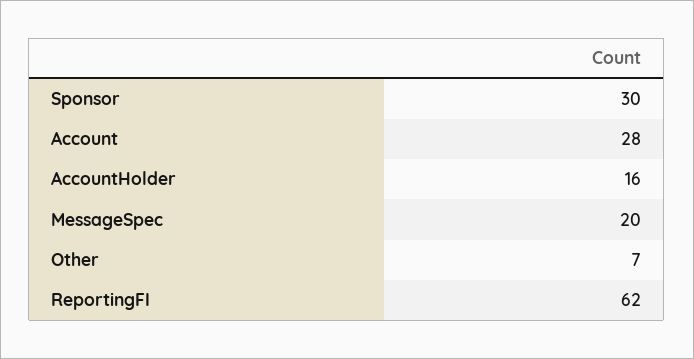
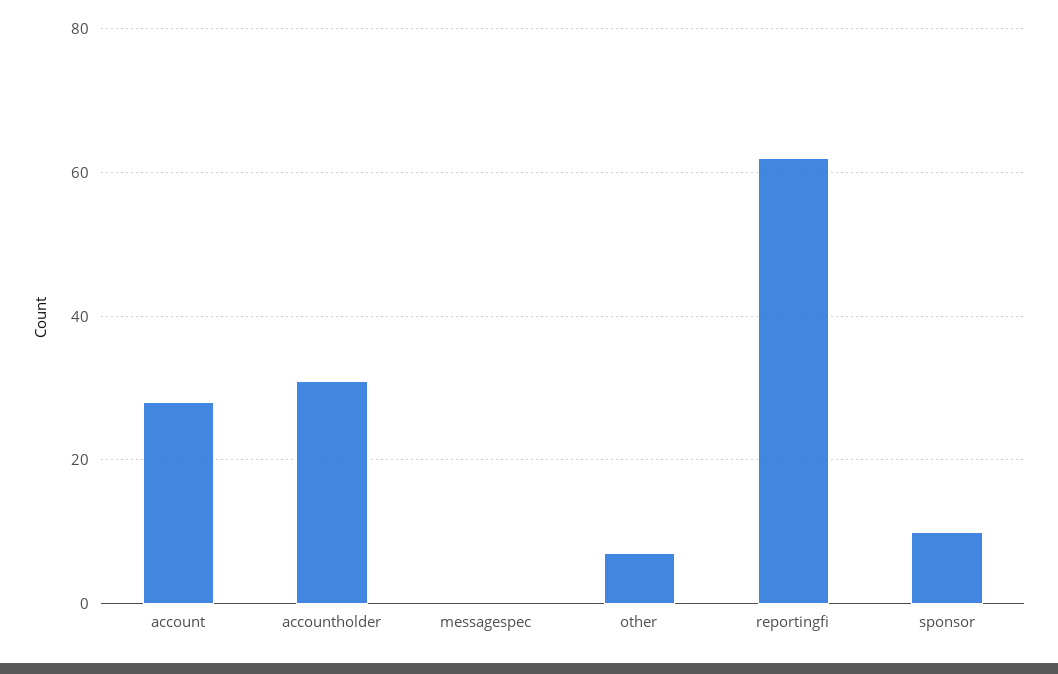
  {
-   "Sponsor": 30,
+   "Sponsor": 10,
    "Account": 28,
-   "AccountHolder": 16,
+   "AccountHolder": 30,
-   "MessageSpec": 20,
+   "MessageSpec": 0,
    "Other": 7,
    "ReportingFI": 62
  }

